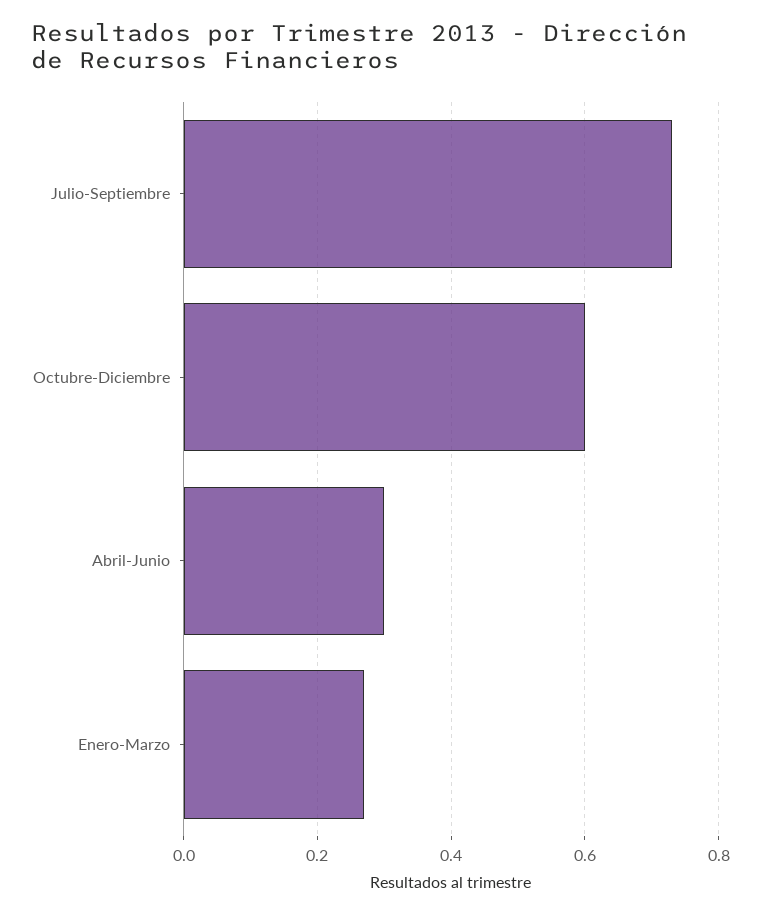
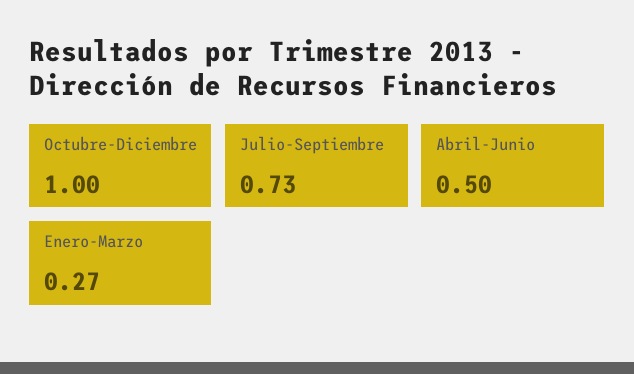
  {
    "Julio-Septiembre": 0.73,
-   "Octubre-Diciembre": 0.6,
+   "Octubre-Diciembre": 1,
-   "Abril-Junio": 0.3,
+   "Abril-Junio": 0.5,
    "Enero-Marzo": 0.27
  }

